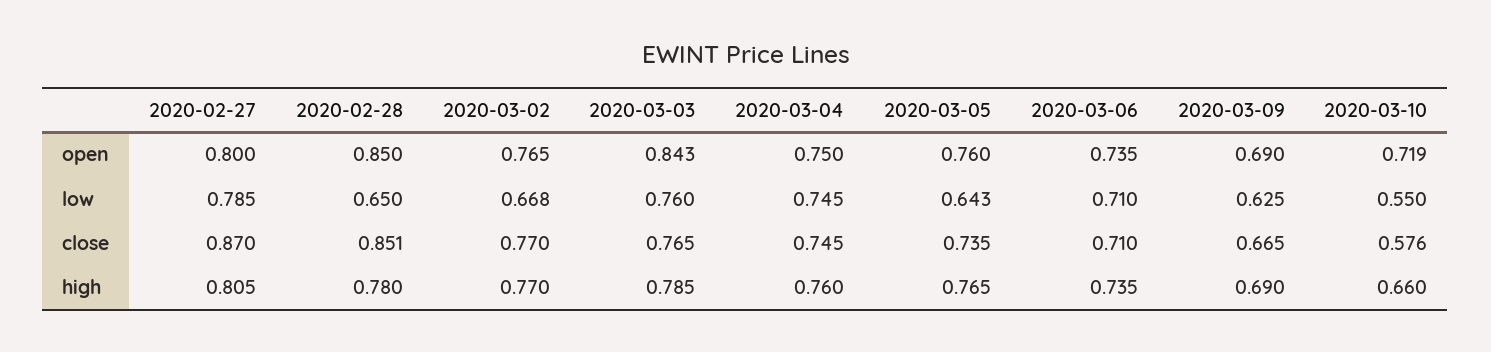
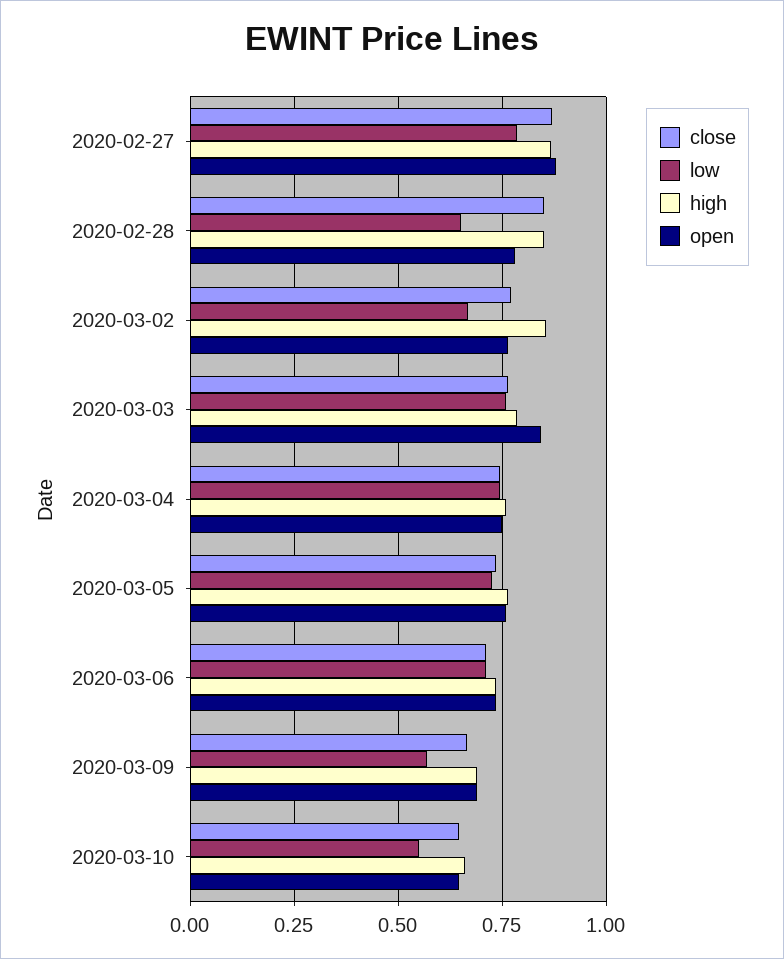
  {
    "open": {
-     "2020-02-27": 0.8,
+     "2020-02-27": 0.875,
-     "2020-02-28": 0.85,
+     "2020-02-28": 0.775,
      "2020-03-02": 0.765,
      "2020-03-03": 0.843,
      "2020-03-04": 0.75,
      "2020-03-05": 0.76,
      "2020-03-06": 0.735,
      "2020-03-09": 0.69,
-     "2020-03-10": 0.719
+     "2020-03-10": 0.65
    },
    "low": {
      "2020-02-27": 0.785,
      "2020-02-28": 0.65,
      "2020-03-02": 0.668,
      "2020-03-03": 0.76,
      "2020-03-04": 0.745,
-     "2020-03-05": 0.643,
+     "2020-03-05": 0.725,
      "2020-03-06": 0.71,
-     "2020-03-09": 0.625,
+     "2020-03-09": 0.575,
      "2020-03-10": 0.55
    },
    "close": {
      "2020-02-27": 0.87,
      "2020-02-28": 0.851,
      "2020-03-02": 0.77,
      "2020-03-03": 0.765,
      "2020-03-04": 0.745,
      "2020-03-05": 0.735,
      "2020-03-06": 0.71,
      "2020-03-09": 0.665,
-     "2020-03-10": 0.576
+     "2020-03-10": 0.65
    },
    "high": {
-     "2020-02-27": 0.805,
+     "2020-02-27": 0.875,
-     "2020-02-28": 0.78,
+     "2020-02-28": 0.85,
-     "2020-03-02": 0.77,
+     "2020-03-02": 0.85,
      "2020-03-03": 0.785,
      "2020-03-04": 0.76,
      "2020-03-05": 0.765,
      "2020-03-06": 0.735,
      "2020-03-09": 0.69,
      "2020-03-10": 0.66
    }
  }

